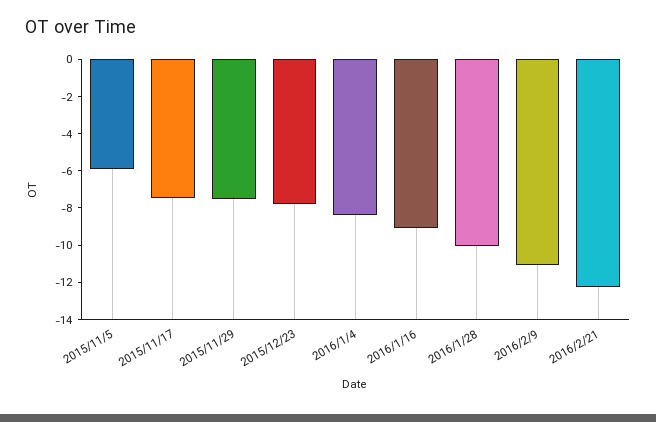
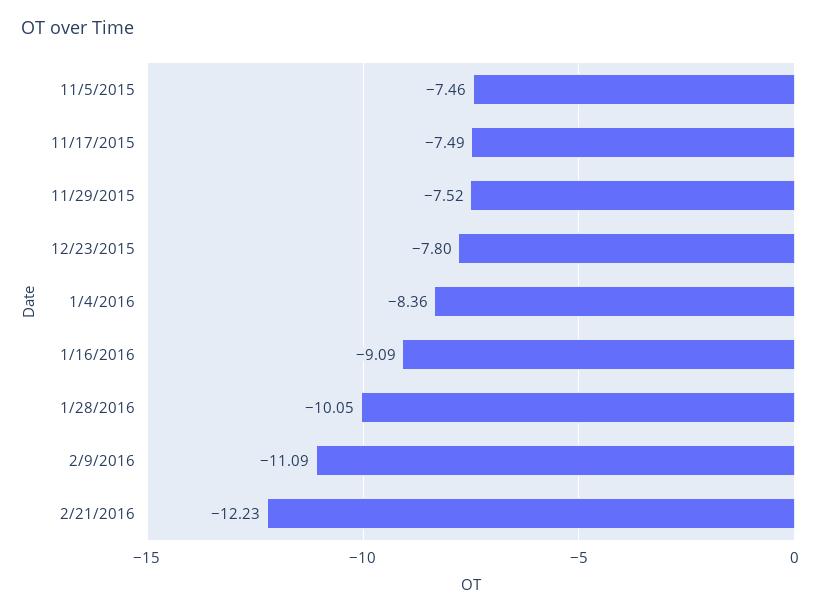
  {
-   "2015/11/5": -6,
+   "2015/11/5": -7.46,
    "2015/11/17": -7.49,
    "2015/11/29": -7.52,
    "2015/12/23": -7.8,
    "2016/1/4": -8.36,
    "2016/1/16": -9.09,
    "2016/1/28": -10.05,
    "2016/2/9": -11.09,
    "2016/2/21": -12.23
  }

